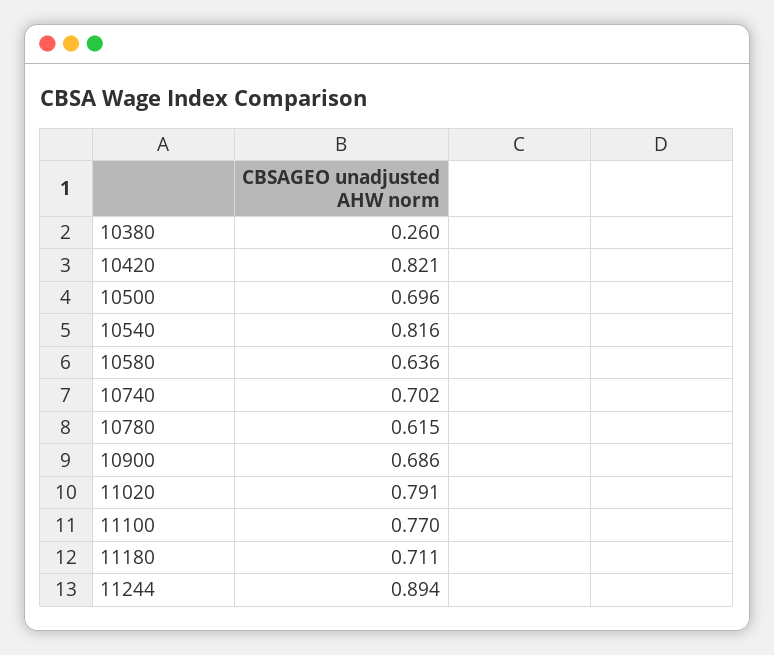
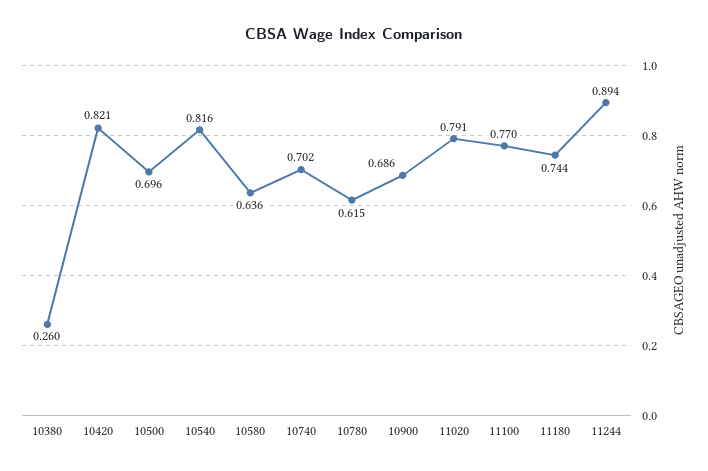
  {
    "10380": 0.26,
    "10420": 0.821,
    "10500": 0.696,
    "10540": 0.816,
    "10580": 0.636,
    "10740": 0.702,
    "10780": 0.615,
    "10900": 0.686,
    "11020": 0.791,
    "11100": 0.77,
-   "11180": 0.711,
+   "11180": 0.744,
    "11244": 0.894
  }

